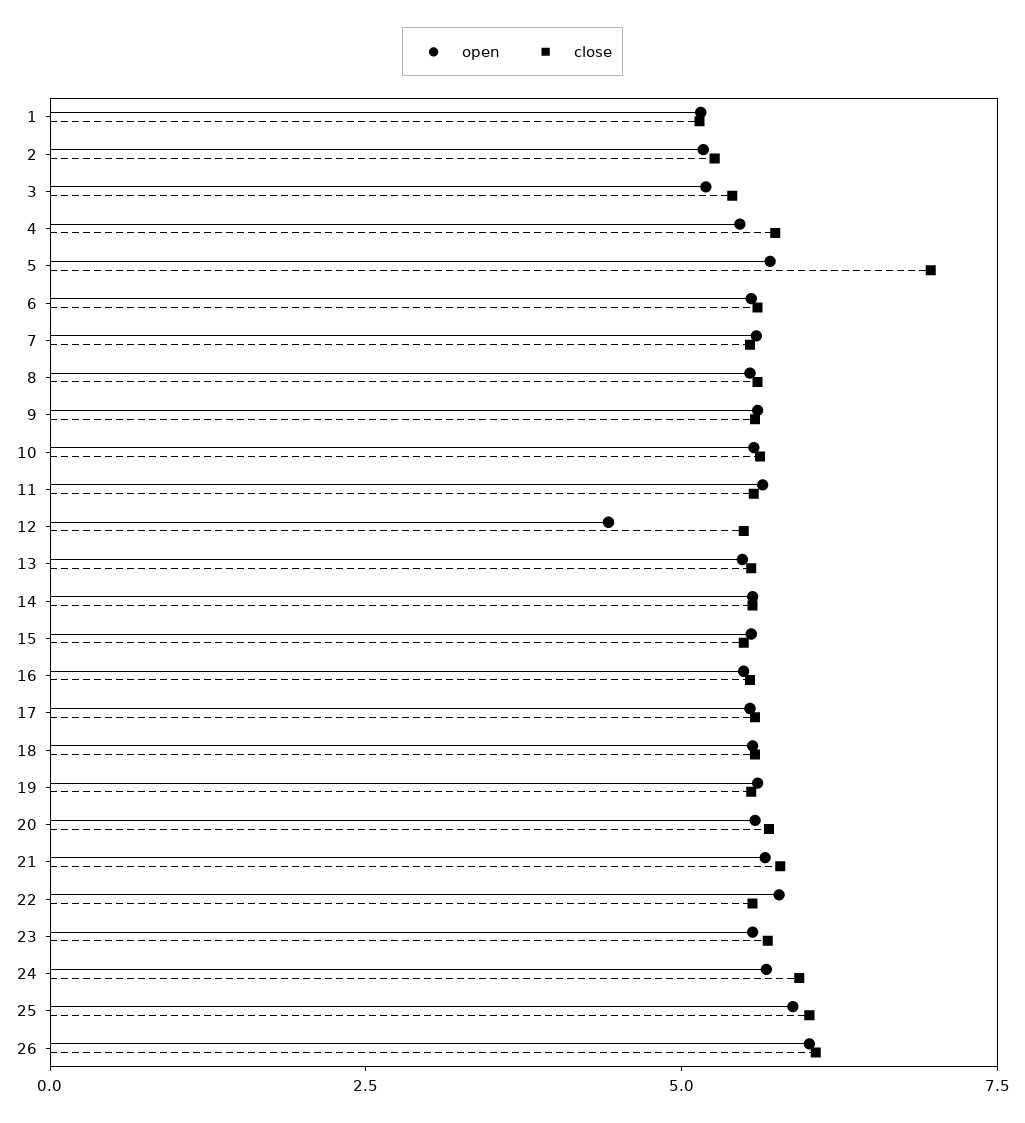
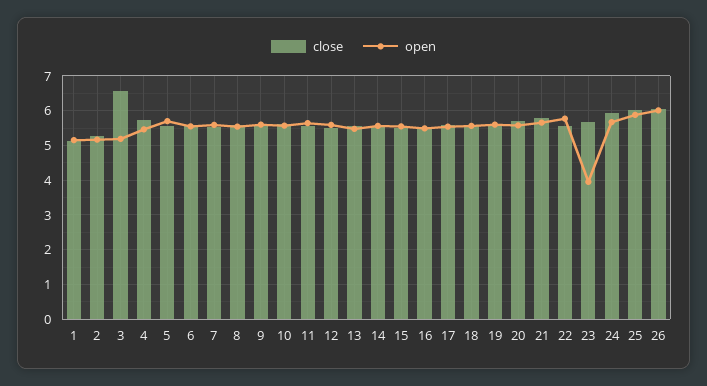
  {
    "open": {
      "1": 5.2,
      "2": 5.2,
      "3": 5.2,
      "4": 5.4,
      "5": 5.8,
      "6": 5.6,
      "7": 5.6,
      "8": 5.6,
      "9": 5.6,
      "10": 5.6,
      "11": 5.6,
-     "12": 4.5,
+     "12": 5.6,
      "13": 5.4,
      "14": 5.6,
      "15": 5.6,
      "16": 5.4,
      "17": 5.6,
      "18": 5.6,
      "19": 5.6,
      "20": 5.6,
      "21": 5.6,
      "22": 5.8,
-     "23": 5.5,
+     "23": 4,
      "24": 5.6,
      "25": 5.8,
      "26": 6
    },
    "close": {
      "1": 5.2,
      "2": 5.2,
-     "3": 5.5,
+     "3": 6.6,
      "4": 5.8,
-     "5": 7,
+     "5": 5.6,
      "6": 5.6,
      "7": 5.6,
      "8": 5.6,
      "9": 5.6,
      "10": 5.6,
      "11": 5.6,
      "12": 5.4,
      "13": 5.6,
      "14": 5.6,
      "15": 5.4,
      "16": 5.6,
      "17": 5.6,
      "18": 5.6,
      "19": 5.6,
      "20": 5.6,
      "21": 5.8,
      "22": 5.6,
      "23": 5.6,
      "24": 6,
      "25": 6,
      "26": 6
    }
  }

